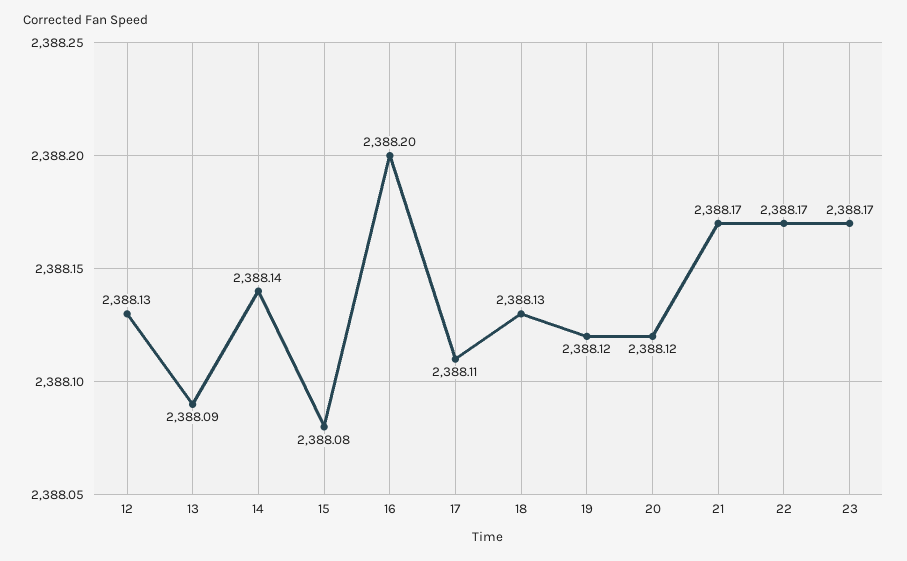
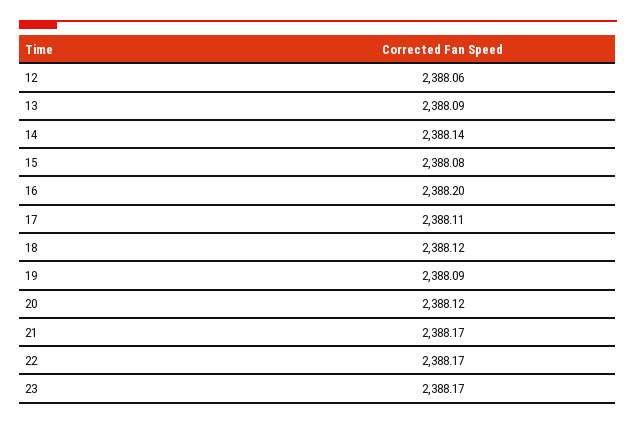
  {
-   "12": 2388.13,
+   "12": 2388.06,
    "13": 2388.09,
    "14": 2388.14,
    "15": 2388.08,
    "16": 2388.2,
    "17": 2388.11,
-   "18": 2388.13,
+   "18": 2388.12,
-   "19": 2388.12,
+   "19": 2388.09,
    "20": 2388.12,
    "21": 2388.17,
    "22": 2388.17,
    "23": 2388.17
  }

